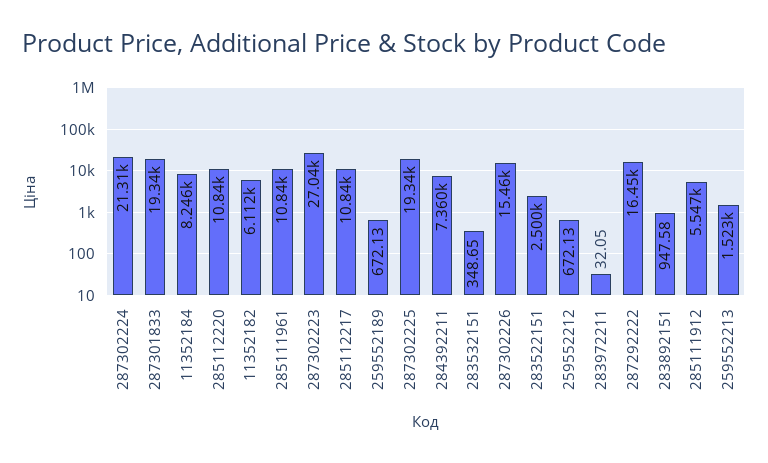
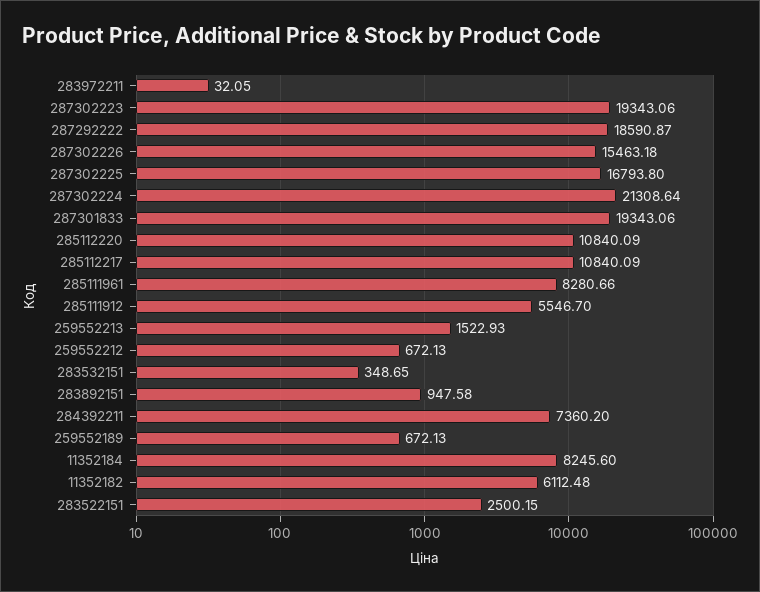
  {
    "287302224": 21308.64,
    "287301833": 19343.06,
    "11352184": 8245.6,
    "285112220": 10840.09,
    "11352182": 6112.48,
-   "285111961": 10840,
+   "285111961": 8280.66,
-   "287302223": 27040,
+   "287302223": 19343.06,
    "285112217": 10840.09,
    "259552189": 672.13,
-   "287302225": 19340,
+   "287302225": 16793.8,
    "284392211": 7360.2,
    "283532151": 348.65,
    "287302226": 15463.18,
    "283522151": 2500.15,
    "259552212": 672.13,
    "283972211": 32.05,
-   "287292222": 16450,
+   "287292222": 18590.87,
    "283892151": 947.58,
    "285111912": 5546.7,
    "259552213": 1522.93
  }

